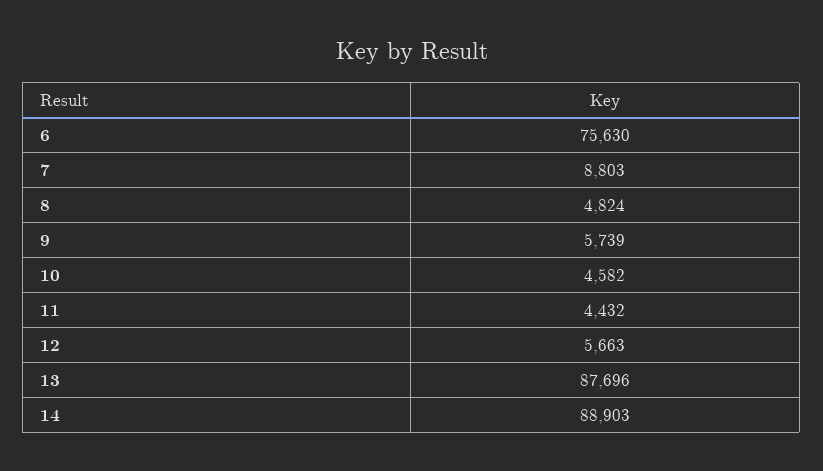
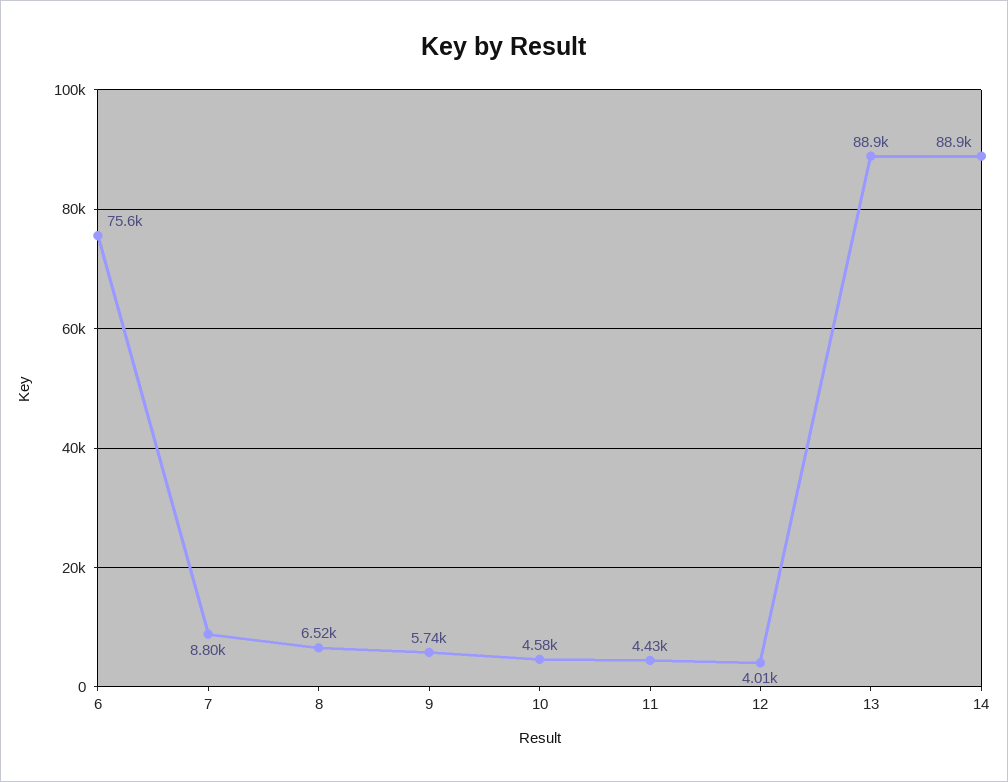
  {
    "6": 75630,
    "7": 8803,
-   "8": 4824,
+   "8": 6520,
    "9": 5739,
    "10": 4582,
    "11": 4432,
-   "12": 5663,
+   "12": 4010,
-   "13": 87696,
+   "13": 88900,
    "14": 88903
  }

